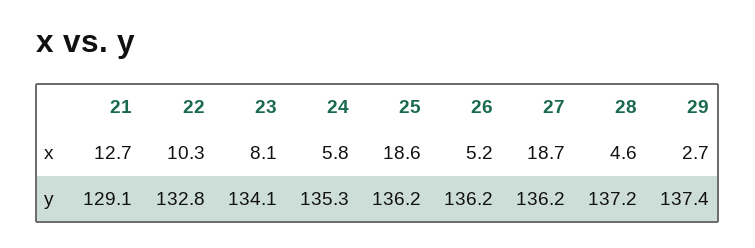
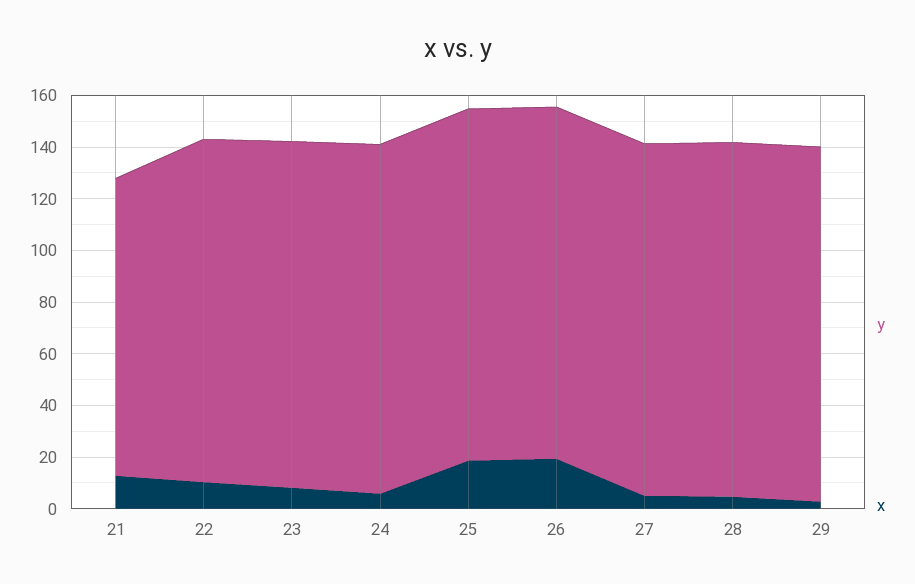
  {
    "x": {
      "21": 12.7,
      "22": 10.3,
      "23": 8.1,
      "24": 5.8,
      "25": 18.6,
-     "26": 5.2,
+     "26": 20,
-     "27": 18.7,
+     "27": 5,
      "28": 4.6,
      "29": 2.7
    },
    "y": {
-     "21": 129.1,
+     "21": 115,
      "22": 132.8,
      "23": 134.1,
      "24": 135.3,
      "25": 136.2,
      "26": 136.2,
      "27": 136.2,
      "28": 137.2,
      "29": 137.4
    }
  }

